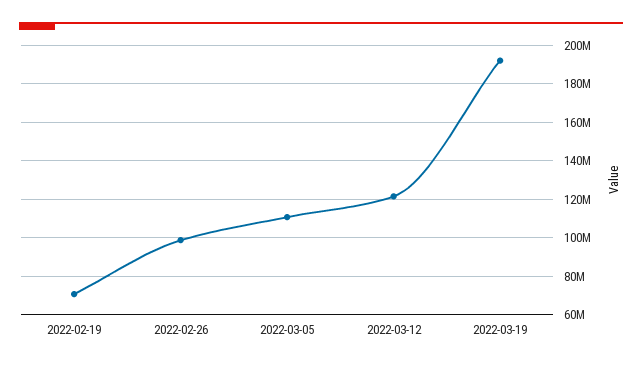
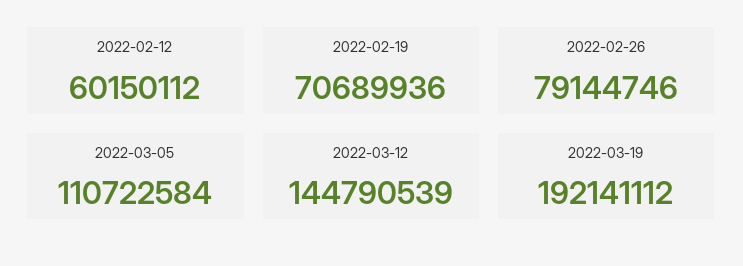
  {
    "2022-02-19": 70689936,
-   "2022-02-26": 100000000,
+   "2022-02-26": 79144746,
    "2022-03-05": 110722584,
-   "2022-03-12": 120000000,
+   "2022-03-12": 144790539,
-   "2022-03-19": 192141112
+   "2022-03-19": 192141112,
+   "2022-02-12": 60150112
  }

